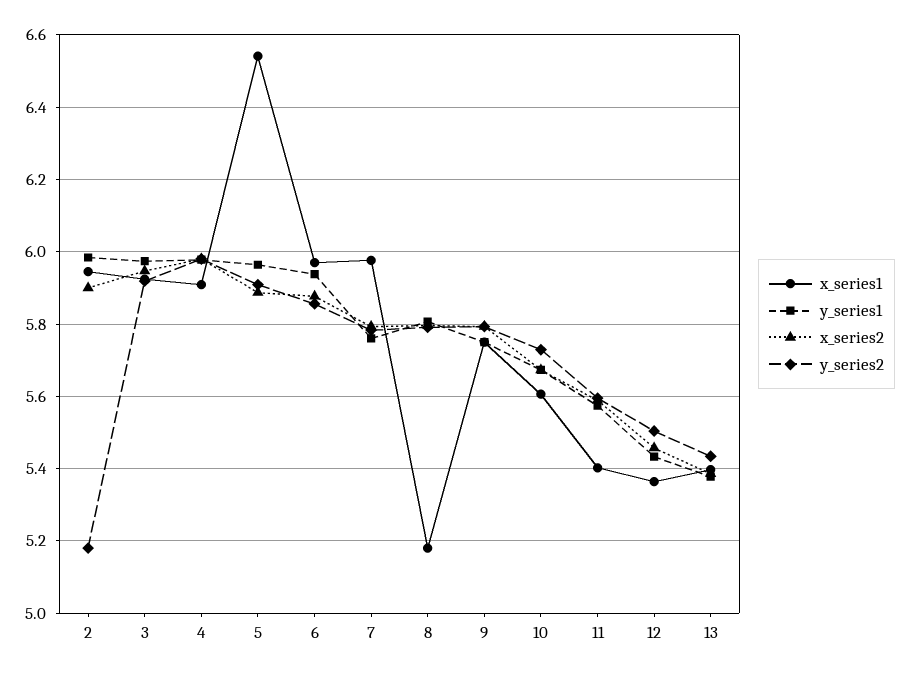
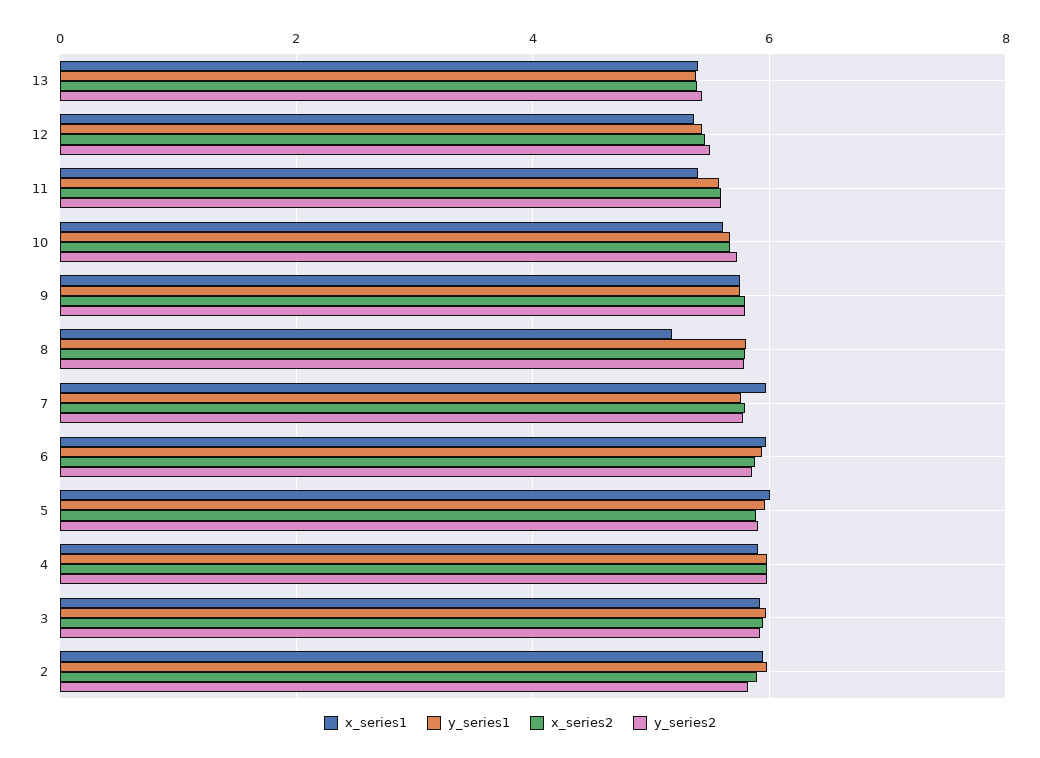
  {
    "x_series1": {
      "2": 5.94,
      "3": 5.92,
      "4": 5.9,
-     "5": 6.54,
+     "5": 6,
      "6": 5.98,
      "7": 5.98,
      "8": 5.18,
      "9": 5.76,
      "10": 5.6,
      "11": 5.4,
      "12": 5.36,
      "13": 5.4
    },
    "y_series1": {
      "2": 5.98,
      "3": 5.98,
      "4": 5.98,
      "5": 5.96,
      "6": 5.94,
      "7": 5.76,
      "8": 5.8,
      "9": 5.76,
      "10": 5.68,
      "11": 5.58,
      "12": 5.44,
      "13": 5.38
    },
    "x_series2": {
      "2": 5.9,
      "3": 5.94,
      "4": 5.98,
      "5": 5.88,
      "6": 5.88,
      "7": 5.8,
      "8": 5.8,
      "9": 5.8,
      "10": 5.68,
      "11": 5.58,
      "12": 5.46,
      "13": 5.38
    },
    "y_series2": {
-     "2": 5.18,
+     "2": 5.8,
      "3": 5.92,
      "4": 5.98,
      "5": 5.9,
      "6": 5.86,
      "7": 5.78,
      "8": 5.8,
      "9": 5.8,
      "10": 5.72,
      "11": 5.6,
      "12": 5.5,
      "13": 5.44
    }
  }

